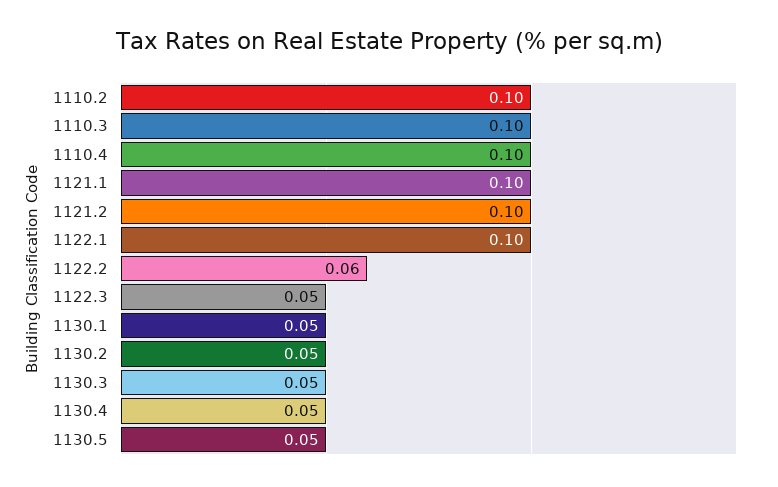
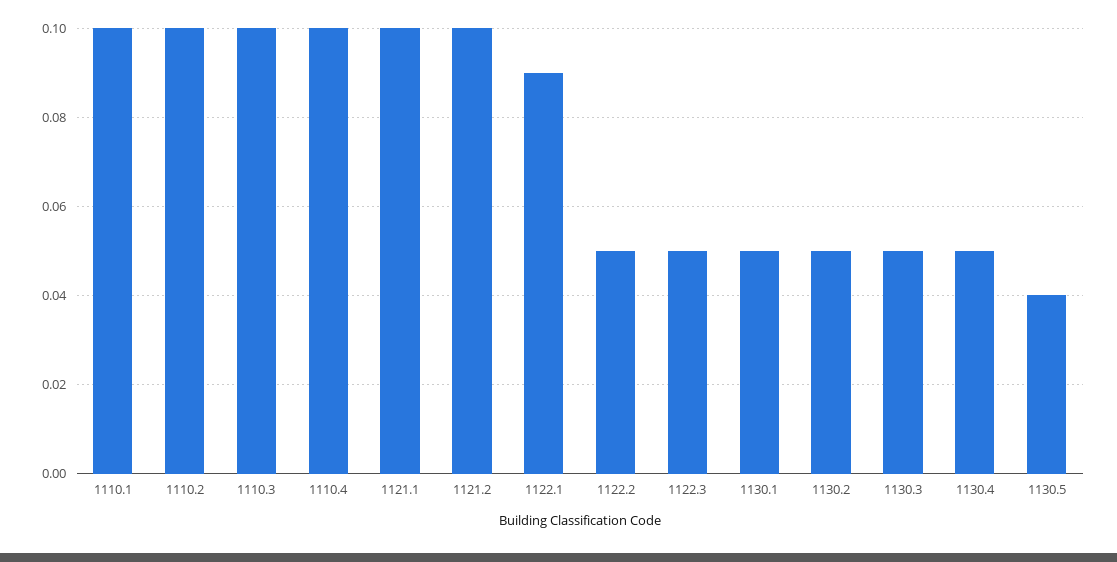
  {
    "1110.2": 0.1,
    "1110.3": 0.1,
    "1110.4": 0.1,
    "1121.1": 0.1,
    "1121.2": 0.1,
-   "1122.1": 0.1,
+   "1122.1": 0.09,
-   "1122.2": 0.06,
+   "1122.2": 0.05,
    "1122.3": 0.05,
    "1130.1": 0.05,
    "1130.2": 0.05,
    "1130.3": 0.05,
    "1130.4": 0.05,
-   "1130.5": 0.05
+   "1130.5": 0.04,
+   "1110.1": 0.1
  }

